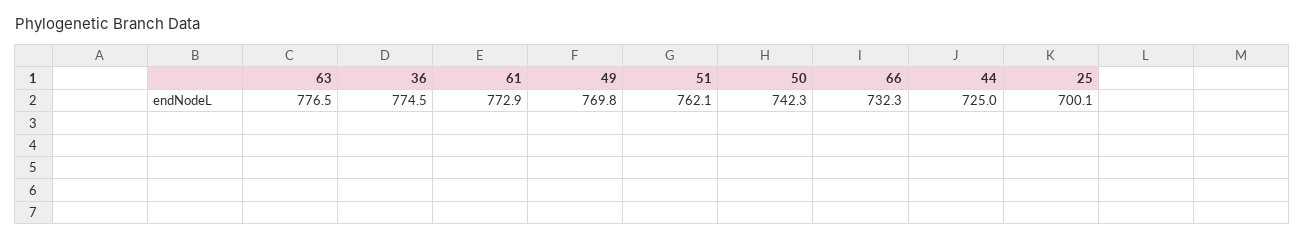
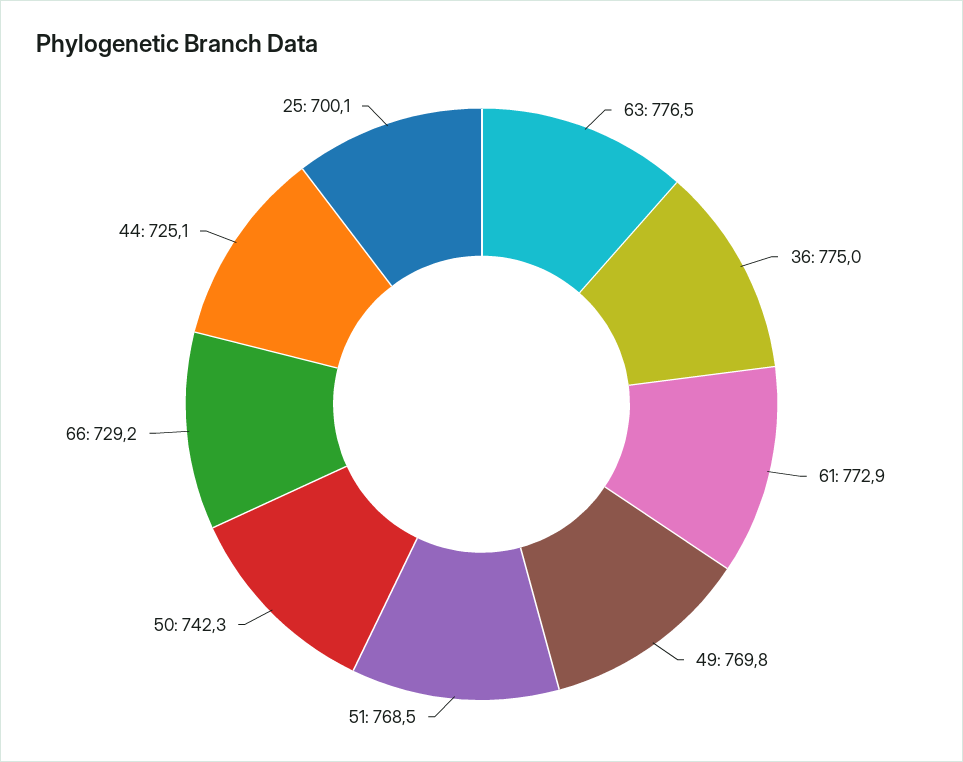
  {
    "63": 776.5,
-   "36": 774.5,
+   "36": 775,
    "61": 772.9,
    "49": 769.8,
-   "51": 762.1,
+   "51": 768.5,
    "50": 742.3,
-   "66": 732.3,
+   "66": 729.2,
-   "44": 725,
+   "44": 725.1,
    "25": 700.1
  }

